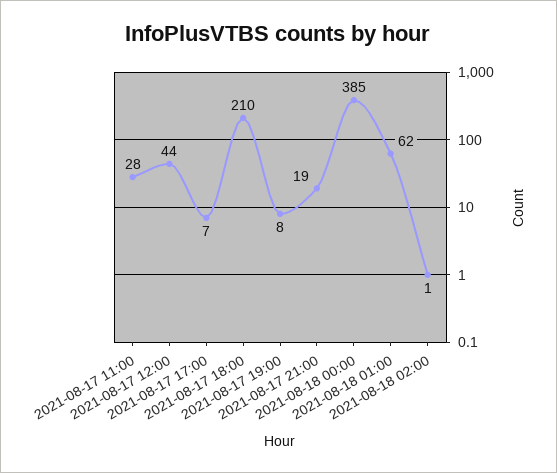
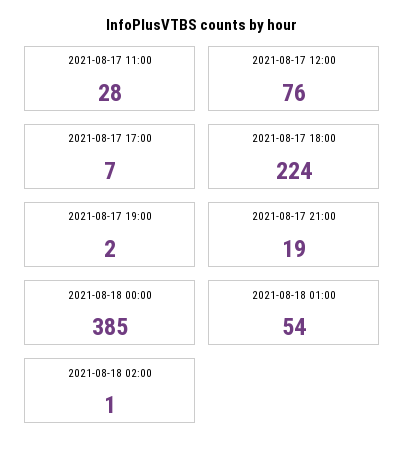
  {
    "2021-08-17 11:00": 28,
-   "2021-08-17 12:00": 44,
+   "2021-08-17 12:00": 76,
    "2021-08-17 17:00": 7,
-   "2021-08-17 18:00": 210,
+   "2021-08-17 18:00": 224,
-   "2021-08-17 19:00": 8,
+   "2021-08-17 19:00": 2,
    "2021-08-17 21:00": 19,
    "2021-08-18 00:00": 385,
-   "2021-08-18 01:00": 62,
+   "2021-08-18 01:00": 54,
    "2021-08-18 02:00": 1
  }

